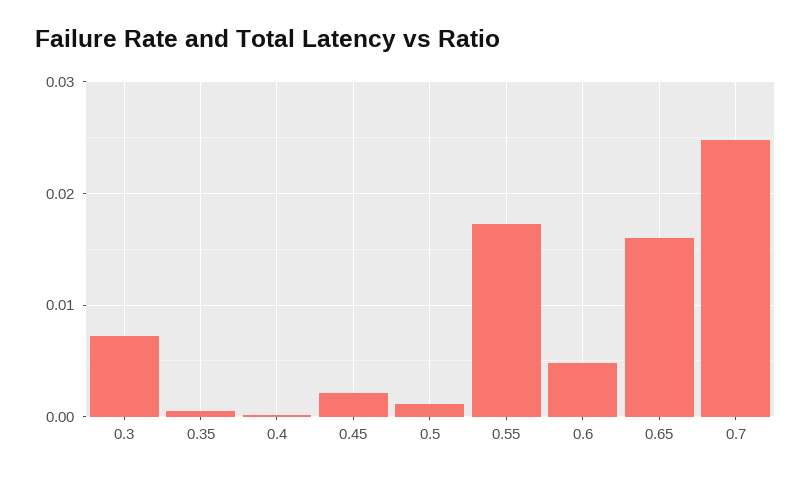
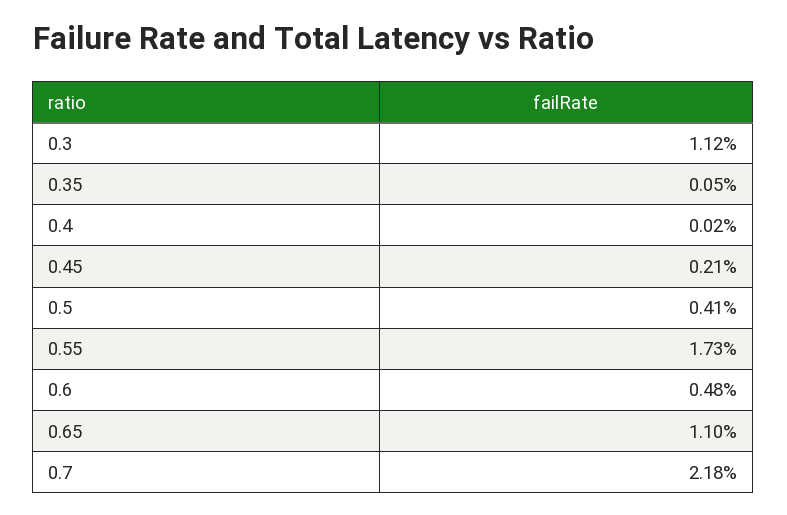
  {
-   "0.3": 0.007,
+   "0.3": 0.0112,
    "0.35": 0.0005,
    "0.4": 0.0002,
    "0.45": 0.0021,
-   "0.5": 0.001,
+   "0.5": 0.0041,
    "0.55": 0.0173,
    "0.6": 0.0048,
-   "0.65": 0.016,
+   "0.65": 0.011,
-   "0.7": 0.025
+   "0.7": 0.0218
  }

